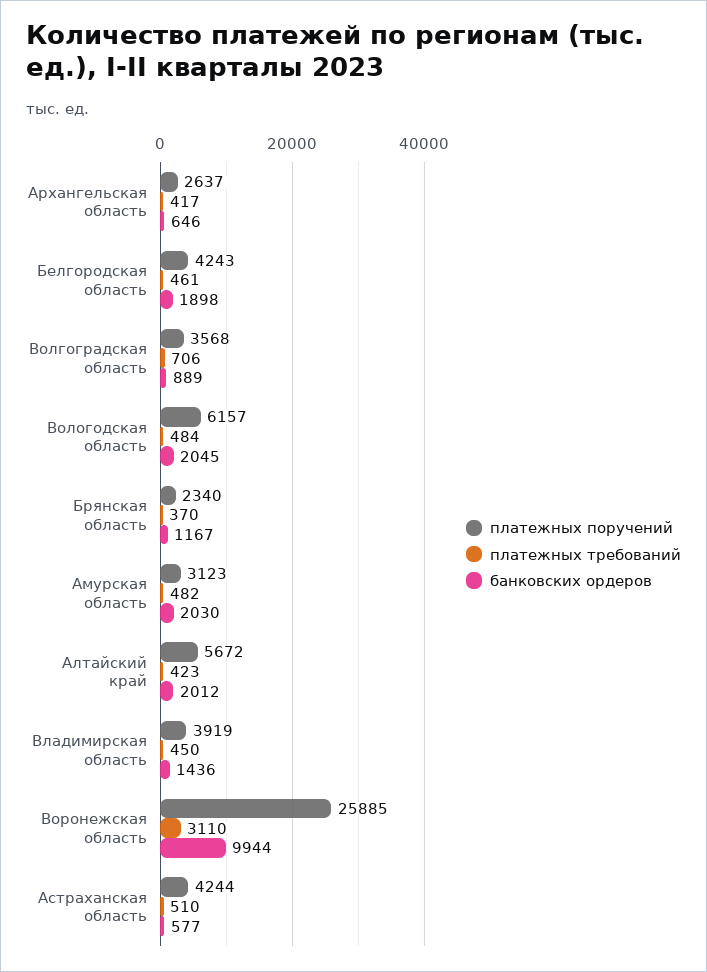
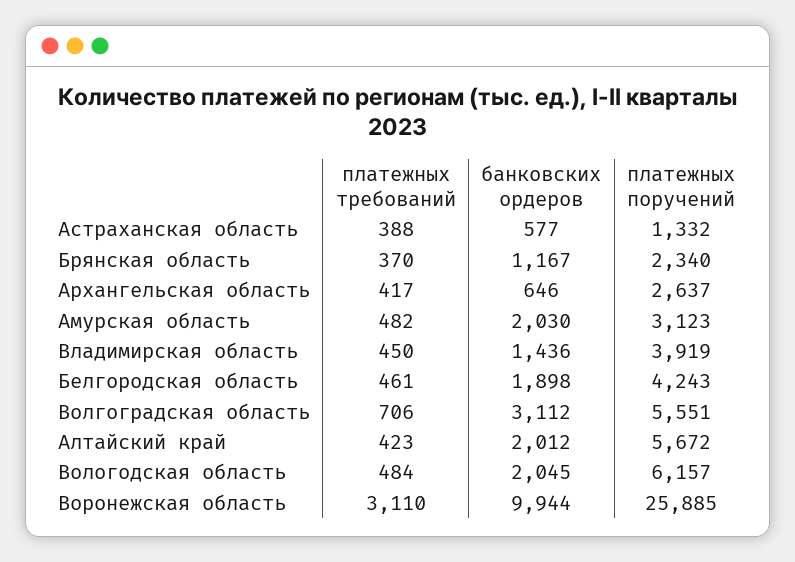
  {
    "платежных поручений": {
      "Архангельская область": 2637,
      "Белгородская область": 4243,
-     "Волгоградская область": 3568,
+     "Волгоградская область": 5551,
      "Вологодская область": 6157,
      "Брянская область": 2340,
      "Амурская область": 3123,
      "Алтайский край": 5672,
      "Владимирская область": 3919,
      "Воронежская область": 25885,
-     "Астраханская область": 4244
+     "Астраханская область": 1332
    },
    "платежных требований": {
      "Архангельская область": 417,
      "Белгородская область": 461,
      "Волгоградская область": 706,
      "Вологодская область": 484,
      "Брянская область": 370,
      "Амурская область": 482,
      "Алтайский край": 423,
      "Владимирская область": 450,
      "Воронежская область": 3110,
-     "Астраханская область": 510
+     "Астраханская область": 388
    },
    "банковских ордеров": {
      "Архангельская область": 646,
      "Белгородская область": 1898,
-     "Волгоградская область": 889,
+     "Волгоградская область": 3112,
      "Вологодская область": 2045,
      "Брянская область": 1167,
      "Амурская область": 2030,
      "Алтайский край": 2012,
      "Владимирская область": 1436,
      "Воронежская область": 9944,
      "Астраханская область": 577
    }
  }

